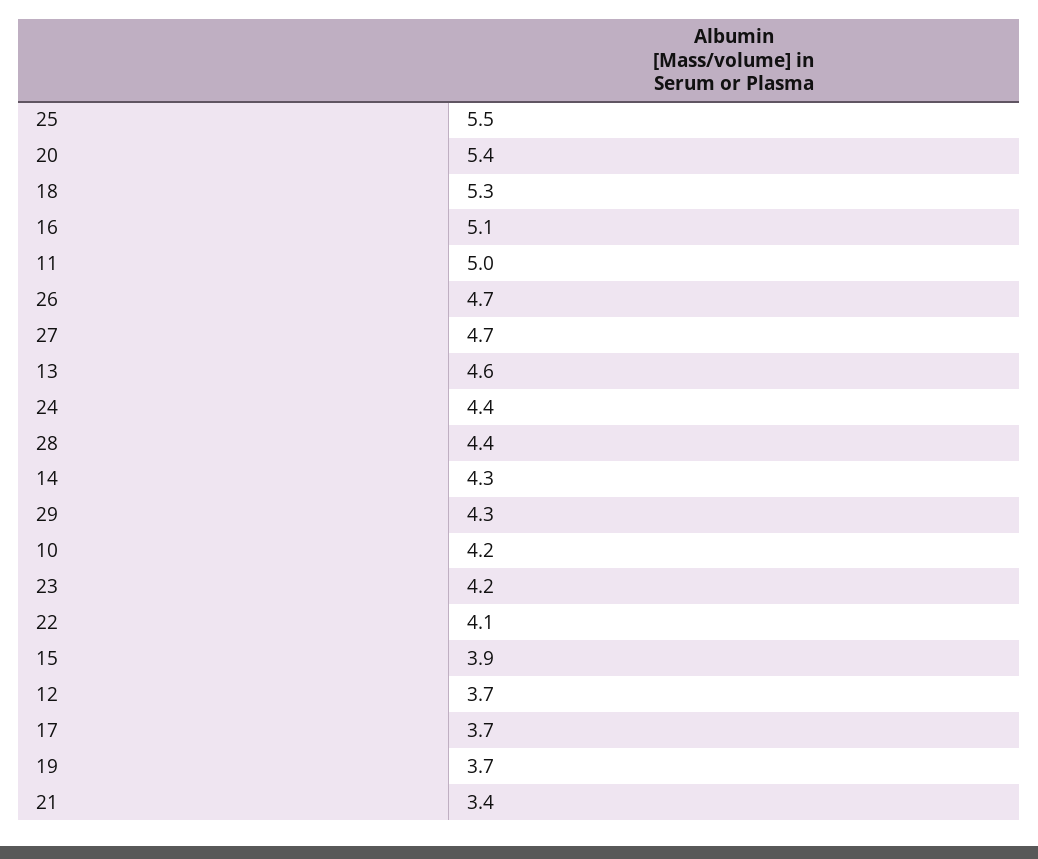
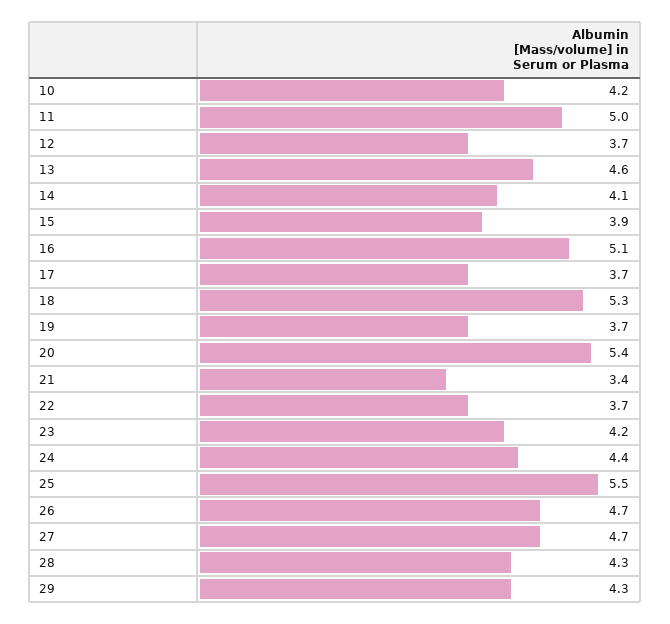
  {
    "25": 5.5,
    "20": 5.4,
    "18": 5.3,
    "16": 5.1,
    "11": 5,
    "26": 4.7,
    "27": 4.7,
    "13": 4.6,
    "24": 4.4,
-   "28": 4.4,
+   "28": 4.3,
-   "14": 4.3,
+   "14": 4.1,
    "29": 4.3,
    "10": 4.2,
    "23": 4.2,
-   "22": 4.1,
+   "22": 3.7,
    "15": 3.9,
    "12": 3.7,
    "17": 3.7,
    "19": 3.7,
    "21": 3.4
  }

